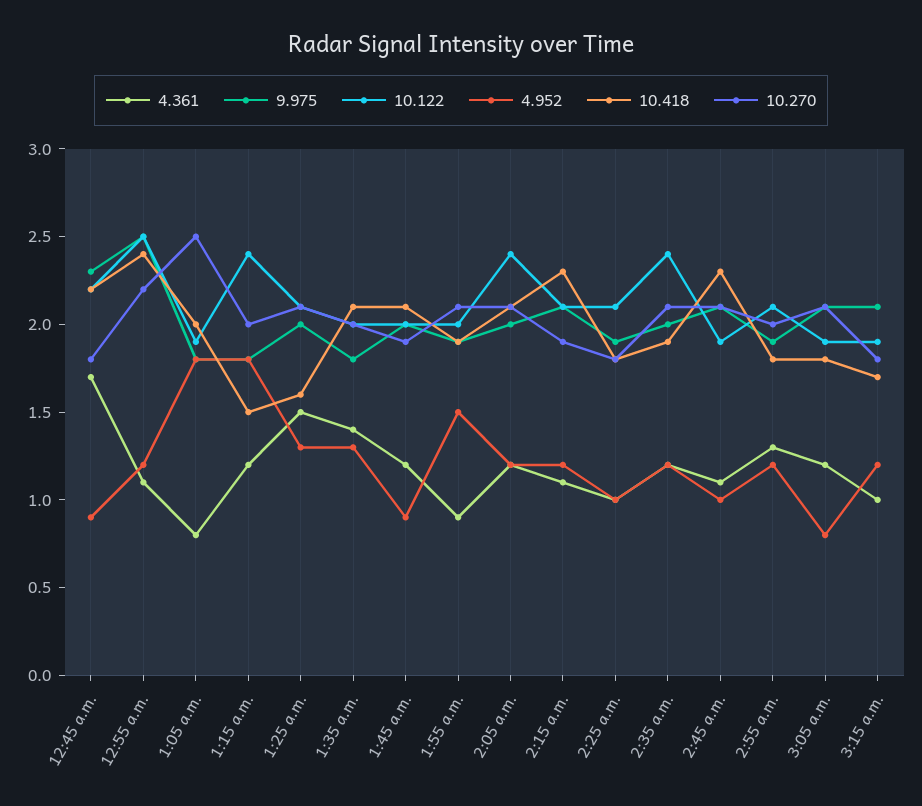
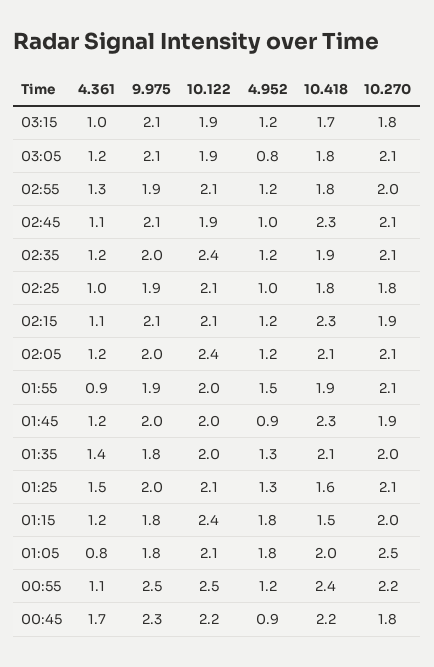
  {
    "4.361": {
      "12:45 a.m.": 1.7,
      "12:55 a.m.": 1.1,
      "1:05 a.m.": 0.8,
      "1:15 a.m.": 1.2,
      "1:25 a.m.": 1.5,
      "1:35 a.m.": 1.4,
      "1:45 a.m.": 1.2,
      "1:55 a.m.": 0.9,
      "2:05 a.m.": 1.2,
      "2:15 a.m.": 1.1,
      "2:25 a.m.": 1,
      "2:35 a.m.": 1.2,
      "2:45 a.m.": 1.1,
      "2:55 a.m.": 1.3,
      "3:05 a.m.": 1.2,
      "3:15 a.m.": 1
    },
    "9.975": {
      "12:45 a.m.": 2.3,
      "12:55 a.m.": 2.5,
      "1:05 a.m.": 1.8,
      "1:15 a.m.": 1.8,
      "1:25 a.m.": 2,
      "1:35 a.m.": 1.8,
      "1:45 a.m.": 2,
      "1:55 a.m.": 1.9,
      "2:05 a.m.": 2,
      "2:15 a.m.": 2.1,
      "2:25 a.m.": 1.9,
      "2:35 a.m.": 2,
      "2:45 a.m.": 2.1,
      "2:55 a.m.": 1.9,
      "3:05 a.m.": 2.1,
      "3:15 a.m.": 2.1
    },
    "10.122": {
      "12:45 a.m.": 2.2,
      "12:55 a.m.": 2.5,
-     "1:05 a.m.": 1.9,
+     "1:05 a.m.": 2.1,
      "1:15 a.m.": 2.4,
      "1:25 a.m.": 2.1,
      "1:35 a.m.": 2,
      "1:45 a.m.": 2,
      "1:55 a.m.": 2,
      "2:05 a.m.": 2.4,
      "2:15 a.m.": 2.1,
      "2:25 a.m.": 2.1,
      "2:35 a.m.": 2.4,
      "2:45 a.m.": 1.9,
      "2:55 a.m.": 2.1,
      "3:05 a.m.": 1.9,
      "3:15 a.m.": 1.9
    },
    "4.952": {
      "12:45 a.m.": 0.9,
      "12:55 a.m.": 1.2,
      "1:05 a.m.": 1.8,
      "1:15 a.m.": 1.8,
      "1:25 a.m.": 1.3,
      "1:35 a.m.": 1.3,
      "1:45 a.m.": 0.9,
      "1:55 a.m.": 1.5,
      "2:05 a.m.": 1.2,
      "2:15 a.m.": 1.2,
      "2:25 a.m.": 1,
      "2:35 a.m.": 1.2,
      "2:45 a.m.": 1,
      "2:55 a.m.": 1.2,
      "3:05 a.m.": 0.8,
      "3:15 a.m.": 1.2
    },
    "10.418": {
      "12:45 a.m.": 2.2,
      "12:55 a.m.": 2.4,
      "1:05 a.m.": 2,
      "1:15 a.m.": 1.5,
      "1:25 a.m.": 1.6,
      "1:35 a.m.": 2.1,
-     "1:45 a.m.": 2.1,
+     "1:45 a.m.": 2.3,
      "1:55 a.m.": 1.9,
      "2:05 a.m.": 2.1,
      "2:15 a.m.": 2.3,
      "2:25 a.m.": 1.8,
      "2:35 a.m.": 1.9,
      "2:45 a.m.": 2.3,
      "2:55 a.m.": 1.8,
      "3:05 a.m.": 1.8,
      "3:15 a.m.": 1.7
    },
    "10.270": {
      "12:45 a.m.": 1.8,
      "12:55 a.m.": 2.2,
      "1:05 a.m.": 2.5,
      "1:15 a.m.": 2,
      "1:25 a.m.": 2.1,
      "1:35 a.m.": 2,
      "1:45 a.m.": 1.9,
      "1:55 a.m.": 2.1,
      "2:05 a.m.": 2.1,
      "2:15 a.m.": 1.9,
      "2:25 a.m.": 1.8,
      "2:35 a.m.": 2.1,
      "2:45 a.m.": 2.1,
      "2:55 a.m.": 2,
      "3:05 a.m.": 2.1,
      "3:15 a.m.": 1.8
    }
  }

